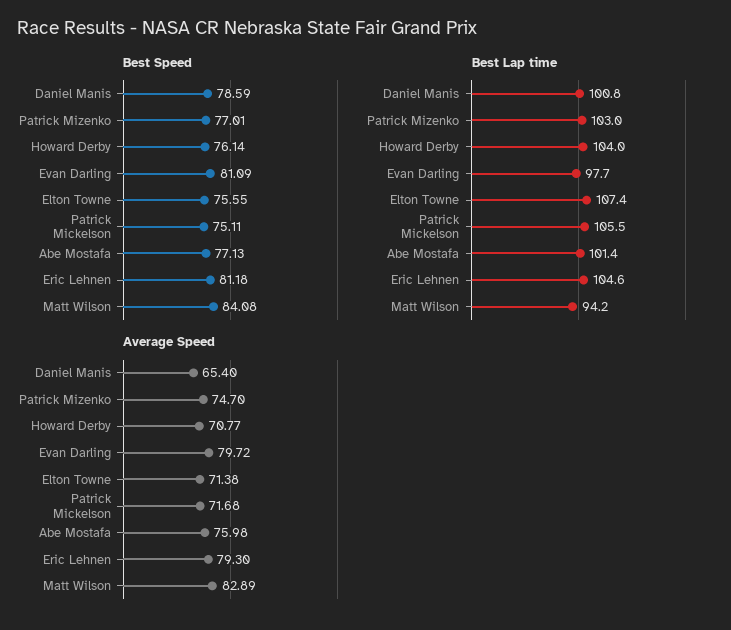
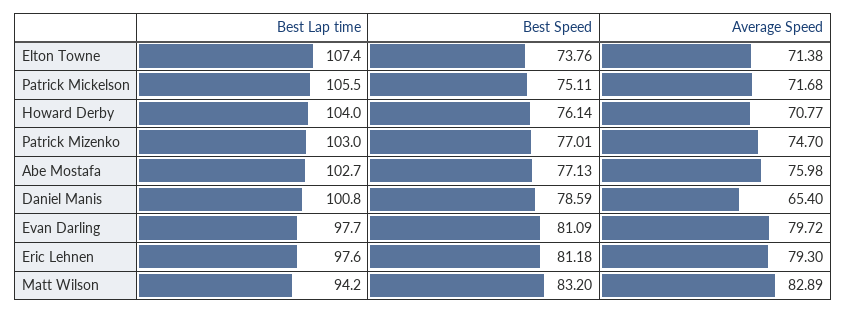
  {
    "Best Speed": {
      "Daniel Manis": 78.59,
      "Patrick Mizenko": 77.01,
      "Howard Derby": 76.14,
      "Evan Darling": 81.09,
-     "Elton Towne": 75.55,
+     "Elton Towne": 73.76,
      "Patrick Mickelson": 75.11,
      "Abe Mostafa": 77.13,
      "Eric Lehnen": 81.18,
-     "Matt Wilson": 84.08
+     "Matt Wilson": 83.2
    },
    "Best Lap time": {
      "Daniel Manis": 100.8,
      "Patrick Mizenko": 103,
      "Howard Derby": 104,
      "Evan Darling": 97.7,
      "Elton Towne": 107.4,
      "Patrick Mickelson": 105.5,
-     "Abe Mostafa": 101.4,
+     "Abe Mostafa": 102.7,
-     "Eric Lehnen": 104.6,
+     "Eric Lehnen": 97.6,
      "Matt Wilson": 94.2
    },
    "Average Speed": {
      "Daniel Manis": 65.4,
      "Patrick Mizenko": 74.7,
      "Howard Derby": 70.77,
      "Evan Darling": 79.72,
      "Elton Towne": 71.38,
      "Patrick Mickelson": 71.68,
      "Abe Mostafa": 75.98,
      "Eric Lehnen": 79.3,
      "Matt Wilson": 82.89
    }
  }

